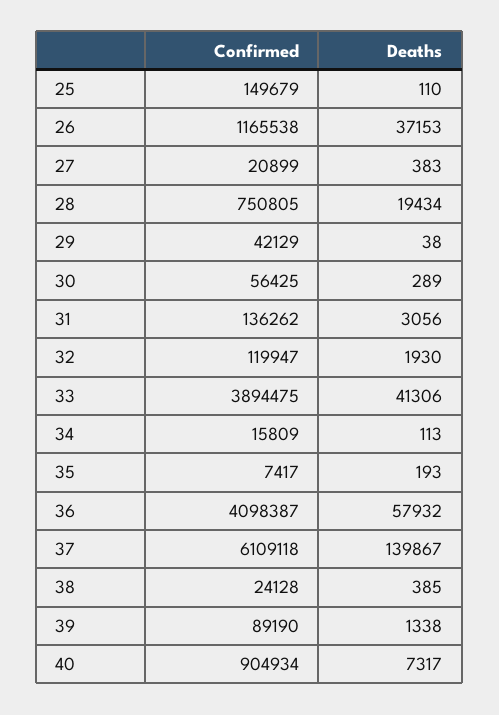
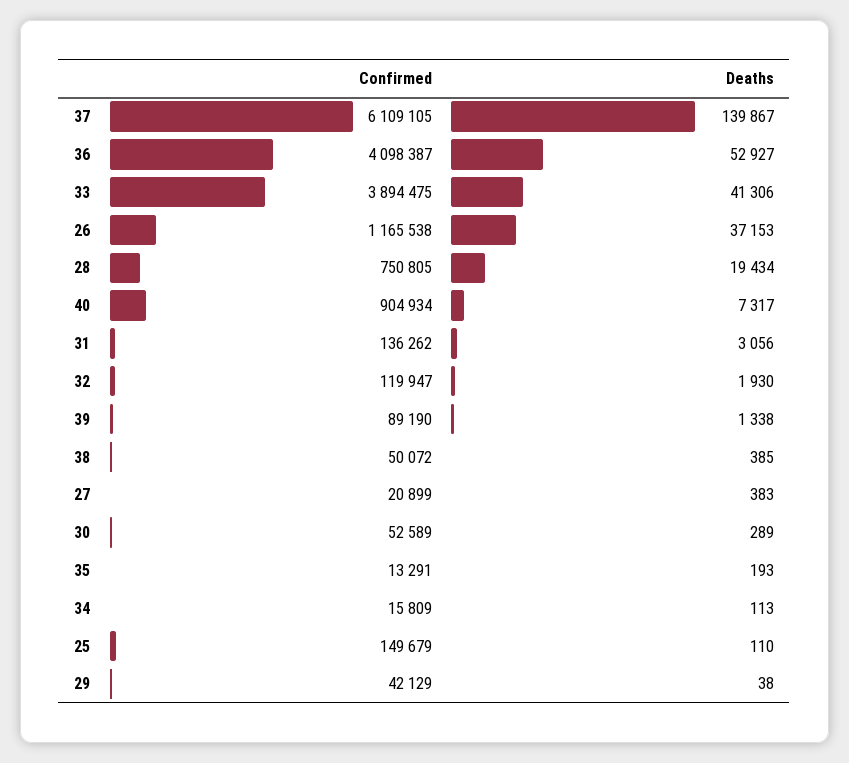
  {
    "Confirmed": {
      "25": 149679,
      "26": 1165538,
      "27": 20899,
      "28": 750805,
      "29": 42129,
-     "30": 56425,
+     "30": 52589,
      "31": 136262,
      "32": 119947,
      "33": 3894475,
      "34": 15809,
-     "35": 7417,
+     "35": 13291,
      "36": 4098387,
-     "37": 6109118,
+     "37": 6109105,
-     "38": 24128,
+     "38": 50072,
      "39": 89190,
      "40": 904934
    },
    "Deaths": {
      "25": 110,
      "26": 37153,
      "27": 383,
      "28": 19434,
      "29": 38,
      "30": 289,
      "31": 3056,
      "32": 1930,
      "33": 41306,
      "34": 113,
      "35": 193,
-     "36": 57932,
+     "36": 52927,
      "37": 139867,
      "38": 385,
      "39": 1338,
      "40": 7317
    }
  }

